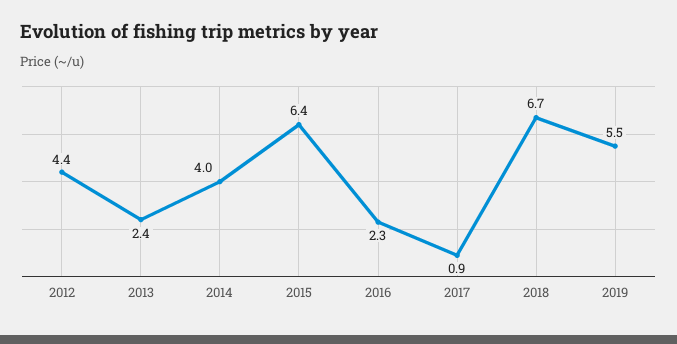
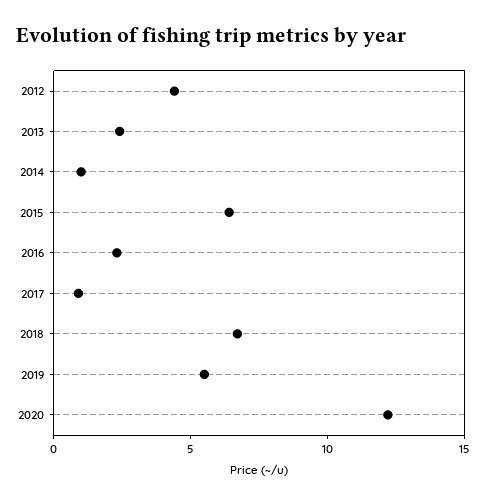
  {
    "2012": 4.4,
    "2013": 2.4,
-   "2014": 4,
+   "2014": 1,
    "2015": 6.4,
    "2016": 2.3,
    "2017": 0.9,
    "2018": 6.7,
-   "2019": 5.5
+   "2019": 5.5,
+   "2020": 12
  }

